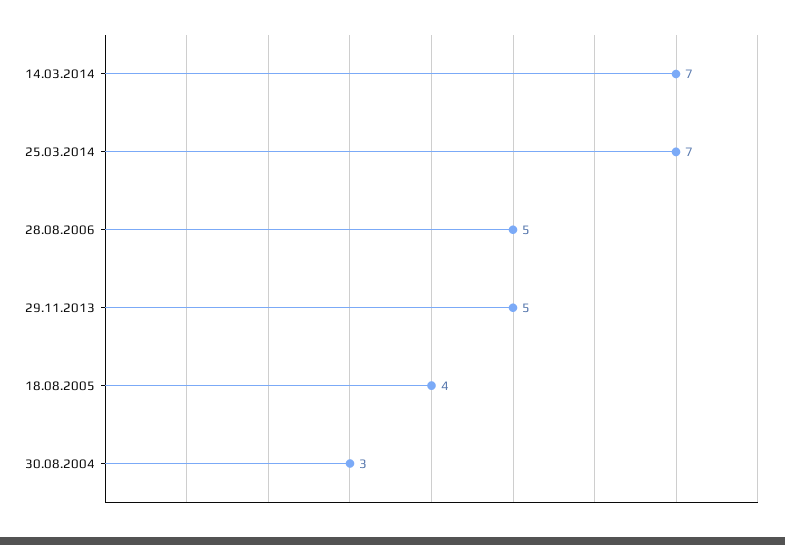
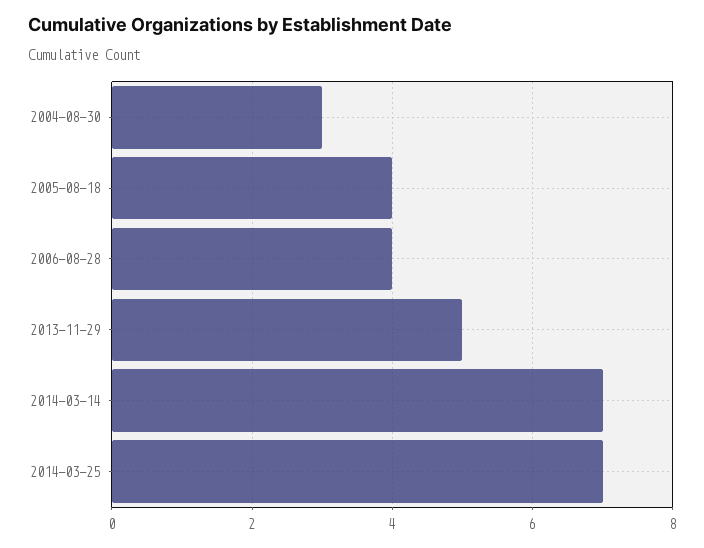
  {
    "14.03.2014": 7,
    "25.03.2014": 7,
-   "28.08.2006": 5,
+   "28.08.2006": 4,
    "29.11.2013": 5,
    "18.08.2005": 4,
    "30.08.2004": 3
  }

